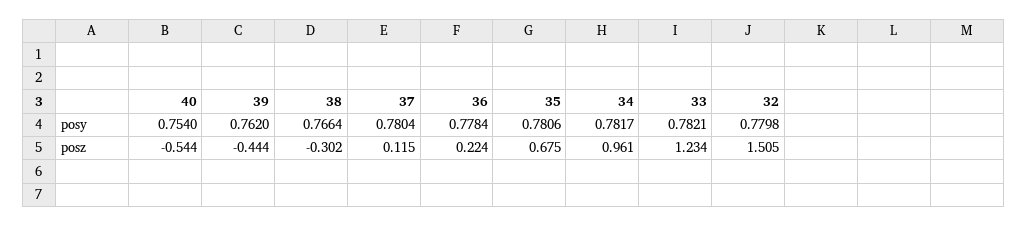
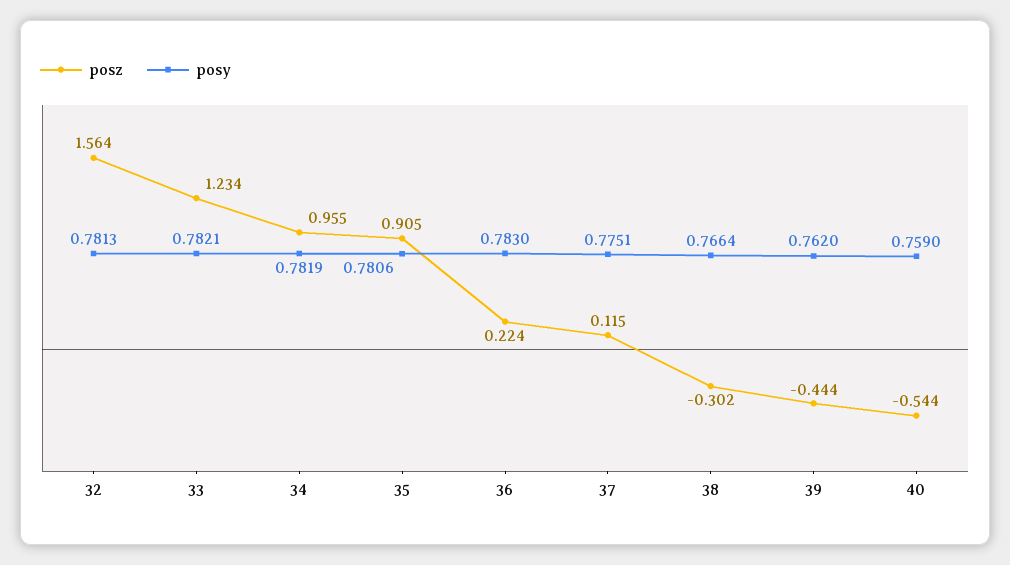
  {
    "posy": {
-     "40": 0.754,
+     "40": 0.759,
      "39": 0.762,
      "38": 0.7664,
-     "37": 0.7804,
+     "37": 0.7751,
-     "36": 0.7784,
+     "36": 0.783,
      "35": 0.7806,
-     "34": 0.7817,
+     "34": 0.7819,
      "33": 0.7821,
-     "32": 0.7798
+     "32": 0.7813
    },
    "posz": {
      "40": -0.544,
      "39": -0.444,
      "38": -0.302,
      "37": 0.115,
      "36": 0.224,
-     "35": 0.675,
+     "35": 0.905,
-     "34": 0.961,
+     "34": 0.955,
      "33": 1.234,
-     "32": 1.505
+     "32": 1.564
    }
  }

